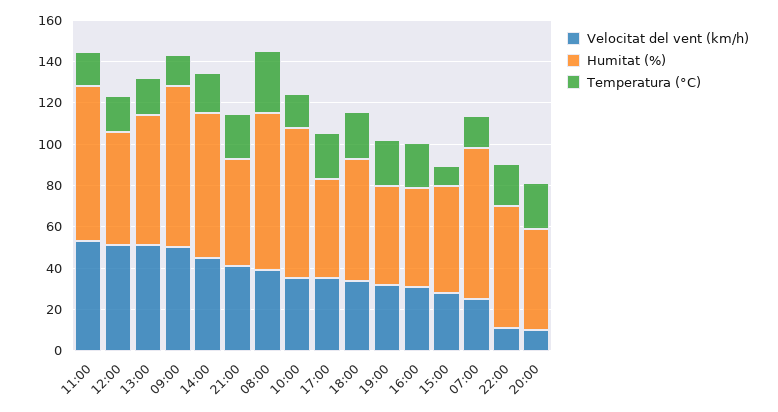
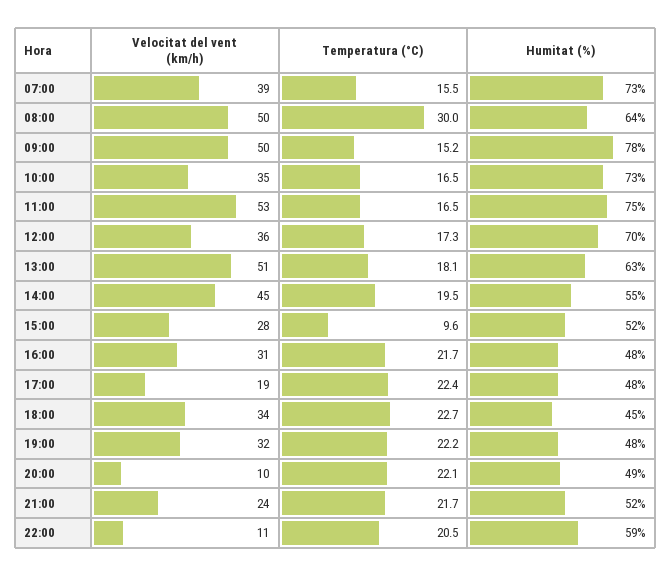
  {
    "Velocitat del vent (km/h)": {
      "11:00": 53,
-     "12:00": 50,
+     "12:00": 36,
      "13:00": 51,
      "09:00": 50,
      "14:00": 45,
-     "21:00": 40,
+     "21:00": 24,
-     "08:00": 40,
+     "08:00": 50,
      "10:00": 35,
-     "17:00": 35,
+     "17:00": 19,
      "18:00": 34,
      "19:00": 32,
      "16:00": 31,
      "15:00": 28,
-     "07:00": 25,
+     "07:00": 39,
      "22:00": 11,
      "20:00": 10
    },
    "Humitat (%)": {
      "11:00": 75,
-     "12:00": 55,
+     "12:00": 70,
      "13:00": 63,
      "09:00": 78,
-     "14:00": 70,
+     "14:00": 55,
      "21:00": 52,
-     "08:00": 75,
+     "08:00": 64,
      "10:00": 73,
      "17:00": 48,
-     "18:00": 60,
+     "18:00": 45,
      "19:00": 48,
      "16:00": 48,
      "15:00": 52,
      "07:00": 73,
      "22:00": 59,
      "20:00": 49
    },
    "Temperatura (°C)": {
      "11:00": 16.5,
      "12:00": 17.3,
      "13:00": 18.1,
      "09:00": 15.2,
      "14:00": 19.5,
      "21:00": 21.7,
      "08:00": 30,
      "10:00": 16.5,
      "17:00": 22.4,
      "18:00": 22.7,
      "19:00": 22.2,
      "16:00": 21.7,
      "15:00": 9.6,
      "07:00": 15.5,
      "22:00": 20.5,
      "20:00": 22.1
    }
  }

